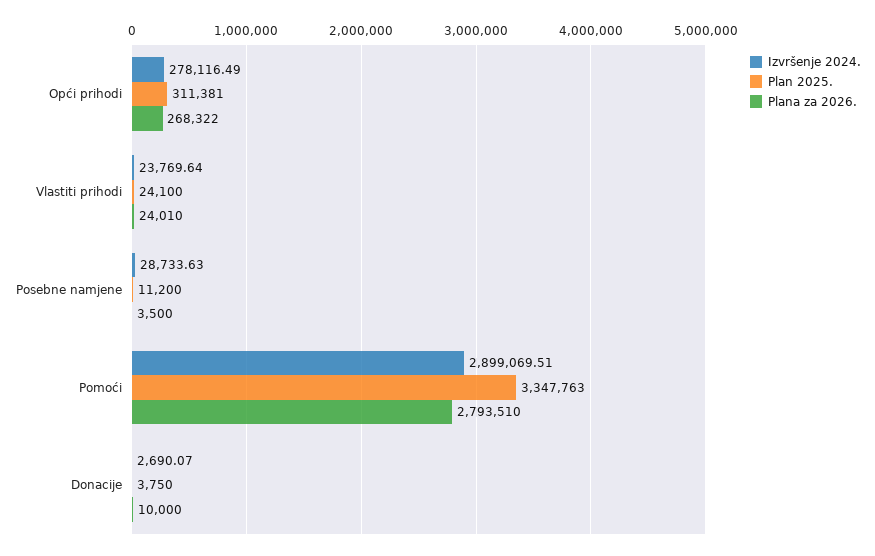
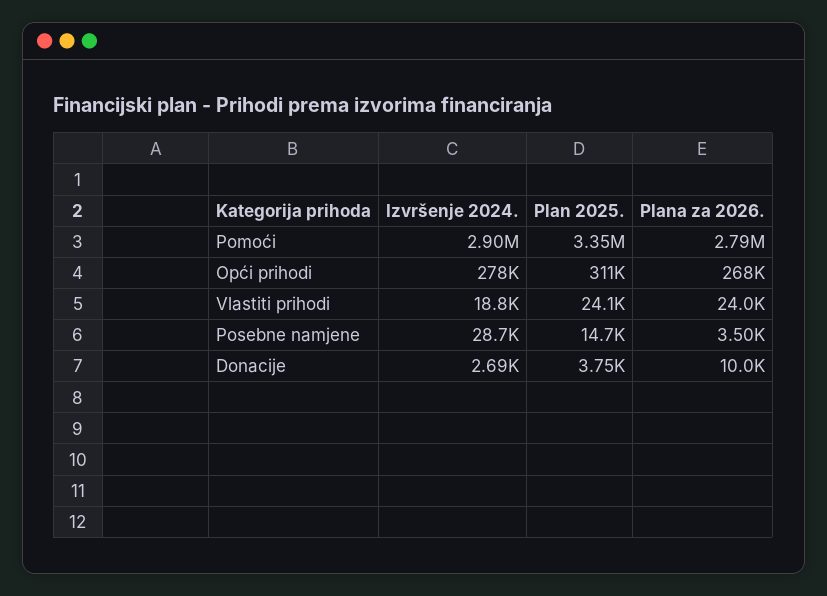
  {
    "Izvršenje 2024.": {
      "Opći prihodi": 278116.49,
-     "Vlastiti prihodi": 23769.64,
+     "Vlastiti prihodi": 18800,
      "Posebne namjene": 28733.63,
      "Pomoći": 2899069.51,
      "Donacije": 2690.07
    },
    "Plan 2025.": {
      "Opći prihodi": 311381,
      "Vlastiti prihodi": 24100,
-     "Posebne namjene": 11200,
+     "Posebne namjene": 14700,
      "Pomoći": 3347763,
      "Donacije": 3750
    },
    "Plana za 2026.": {
      "Opći prihodi": 268322,
      "Vlastiti prihodi": 24010,
      "Posebne namjene": 3500,
      "Pomoći": 2793510,
      "Donacije": 10000
    }
  }

